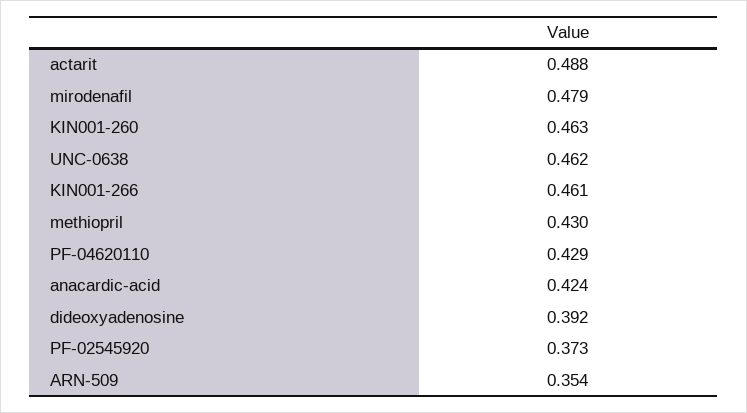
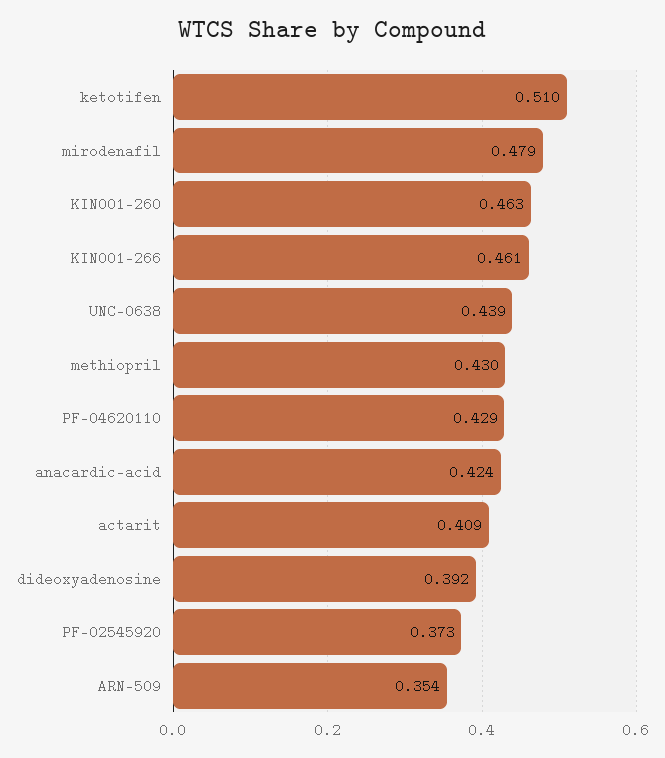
  {
-   "actarit": 0.488,
+   "actarit": 0.409,
    "mirodenafil": 0.479,
    "KIN001-260": 0.463,
-   "UNC-0638": 0.462,
+   "UNC-0638": 0.439,
    "KIN001-266": 0.461,
    "methiopril": 0.43,
    "PF-04620110": 0.429,
    "anacardic-acid": 0.424,
    "dideoxyadenosine": 0.392,
    "PF-02545920": 0.373,
-   "ARN-509": 0.354
+   "ARN-509": 0.354,
+   "ketotifen": 0.51
  }

